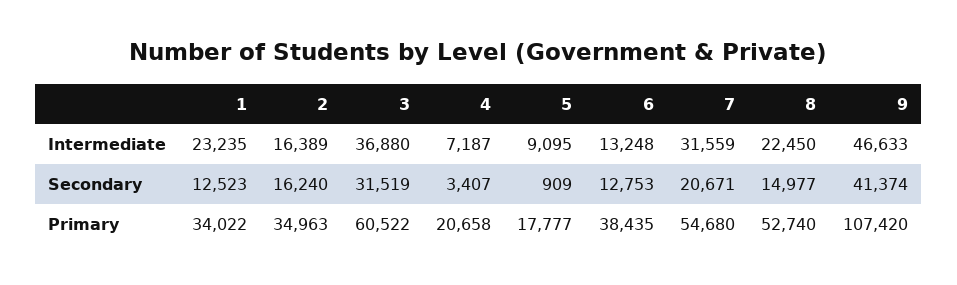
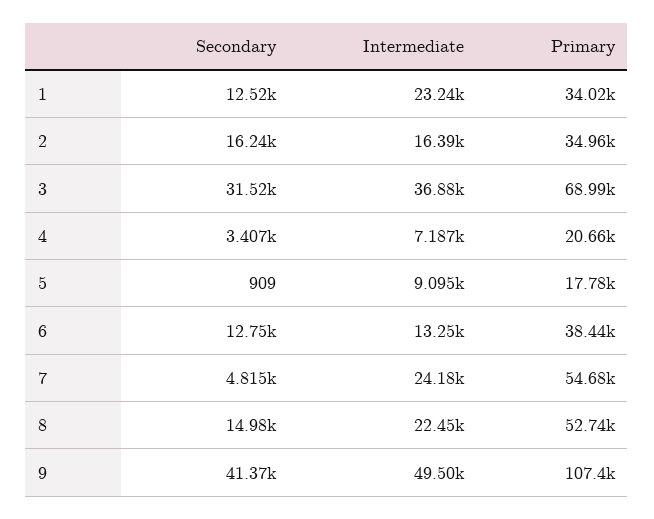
  {
    "1": {
      "Intermediate": 23235,
      "Secondary": 12523,
      "Primary": 34022
    },
    "2": {
      "Intermediate": 16389,
      "Secondary": 16240,
      "Primary": 34963
    },
    "3": {
      "Intermediate": 36880,
      "Secondary": 31519,
-     "Primary": 60522
+     "Primary": 68990
    },
    "4": {
      "Intermediate": 7187,
      "Secondary": 3407,
      "Primary": 20658
    },
    "5": {
      "Intermediate": 9095,
      "Secondary": 909,
      "Primary": 17777
    },
    "6": {
      "Intermediate": 13248,
      "Secondary": 12753,
      "Primary": 38435
    },
    "7": {
-     "Intermediate": 31559,
+     "Intermediate": 24180,
-     "Secondary": 20671,
+     "Secondary": 4815,
      "Primary": 54680
    },
    "8": {
      "Intermediate": 22450,
      "Secondary": 14977,
      "Primary": 52740
    },
    "9": {
-     "Intermediate": 46633,
+     "Intermediate": 49500,
      "Secondary": 41374,
      "Primary": 107420
    }
  }

